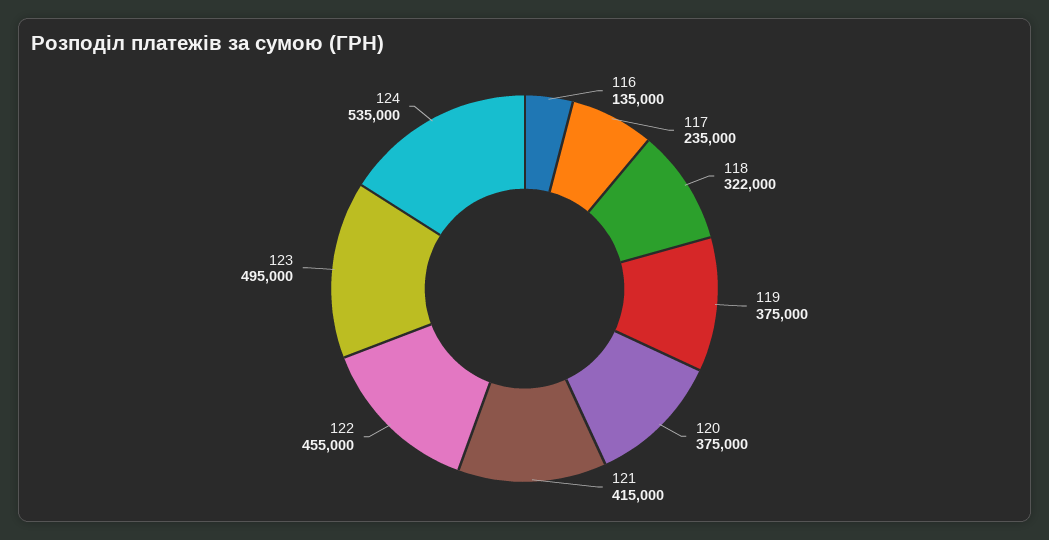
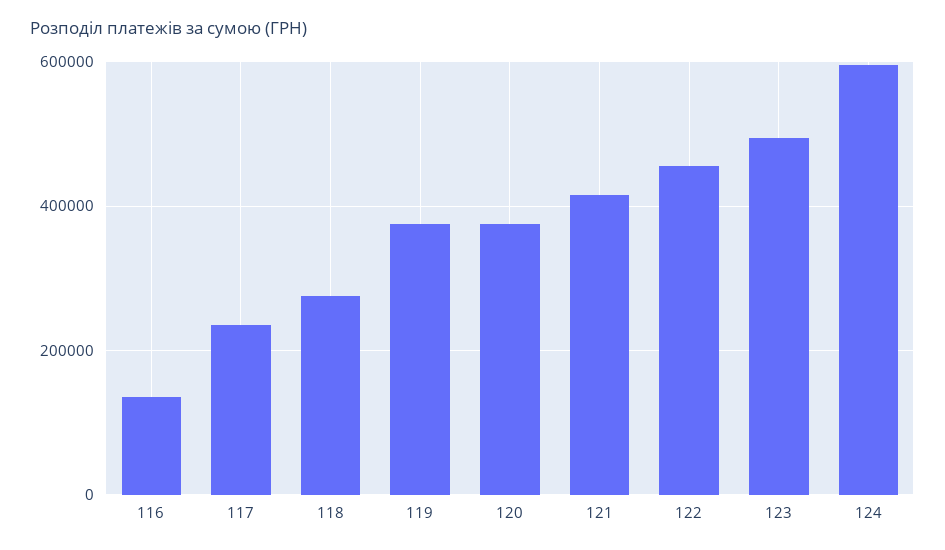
  {
    "116": 135000,
    "117": 235000,
-   "118": 322000,
+   "118": 280000,
    "119": 375000,
    "120": 375000,
    "121": 415000,
    "122": 455000,
    "123": 495000,
-   "124": 535000
+   "124": 600000
  }

